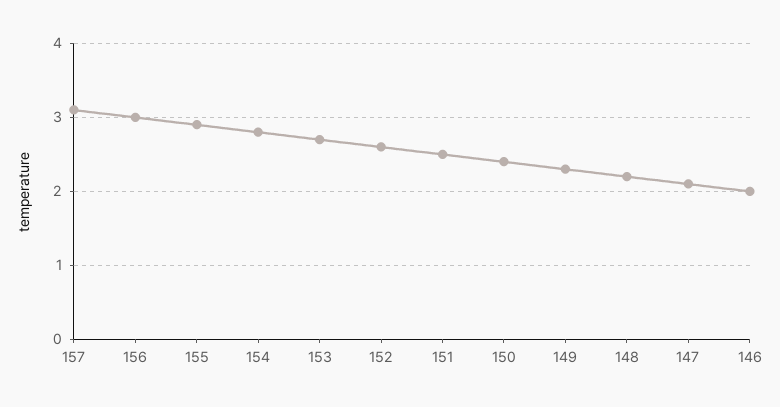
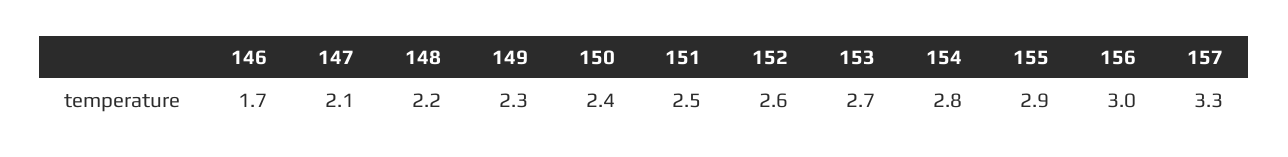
  {
-   "157": 3.1,
+   "157": 3.3,
    "156": 3,
    "155": 2.9,
    "154": 2.8,
    "153": 2.7,
    "152": 2.6,
    "151": 2.5,
    "150": 2.4,
    "149": 2.3,
    "148": 2.2,
    "147": 2.1,
-   "146": 2
+   "146": 1.7
  }

